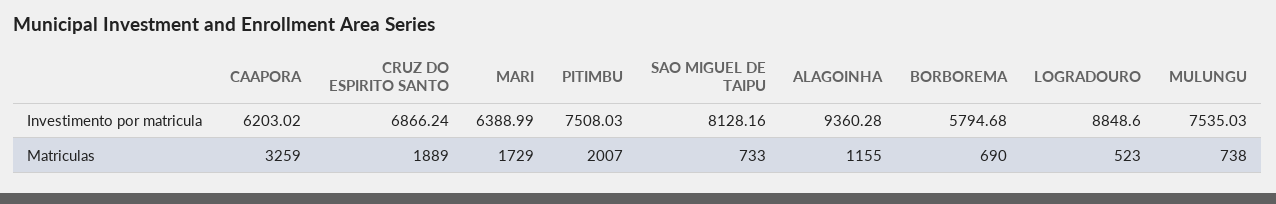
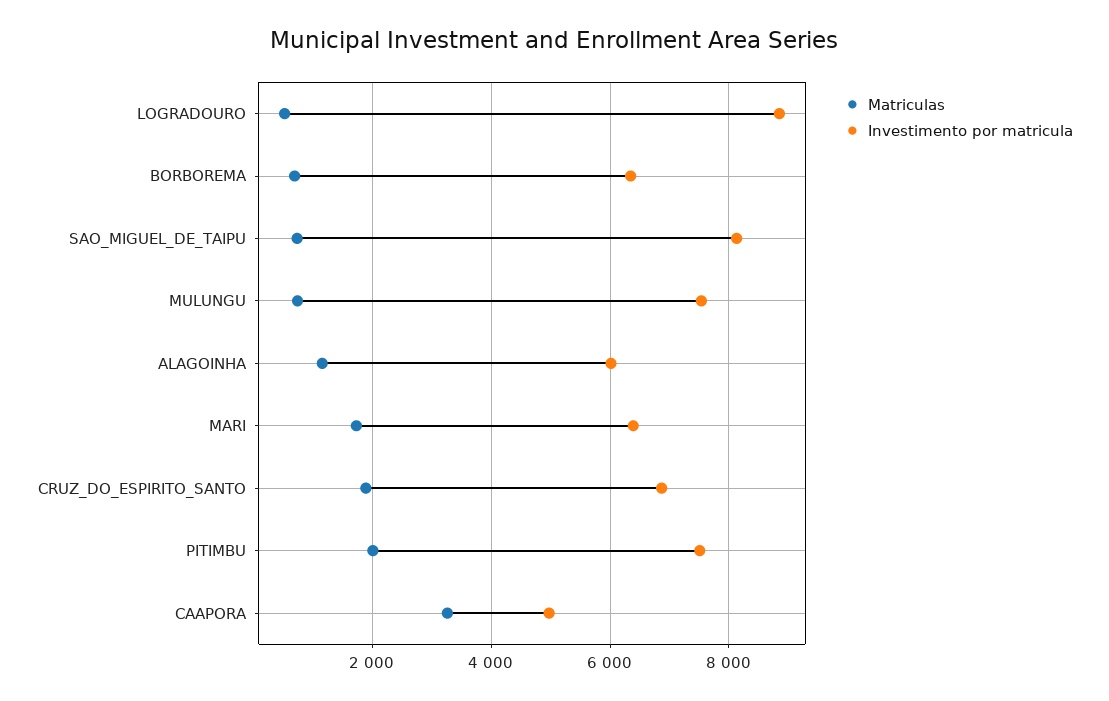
  {
    "Investimento por matricula": {
-     "CAAPORA": 6203.02,
+     "CAAPORA": 5000,
      "CRUZ DO ESPIRITO SANTO": 6866.24,
      "MARI": 6388.99,
      "PITIMBU": 7508.03,
      "SAO MIGUEL DE TAIPU": 8128.16,
-     "ALAGOINHA": 9360.28,
+     "ALAGOINHA": 6000,
-     "BORBOREMA": 5794.68,
+     "BORBOREMA": 6400,
      "LOGRADOURO": 8848.6,
      "MULUNGU": 7535.03
    },
    "Matriculas": {
      "CAAPORA": 3259,
      "CRUZ DO ESPIRITO SANTO": 1889,
      "MARI": 1729,
      "PITIMBU": 2007,
      "SAO MIGUEL DE TAIPU": 733,
      "ALAGOINHA": 1155,
      "BORBOREMA": 690,
      "LOGRADOURO": 523,
      "MULUNGU": 738
    }
  }

